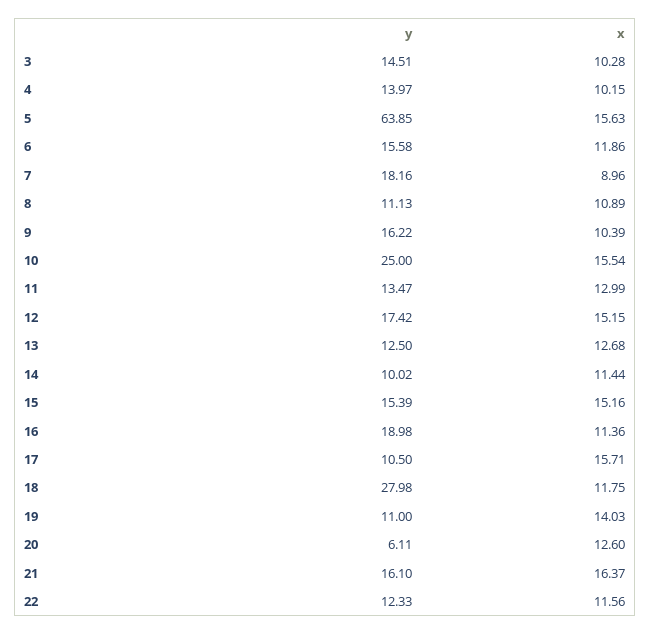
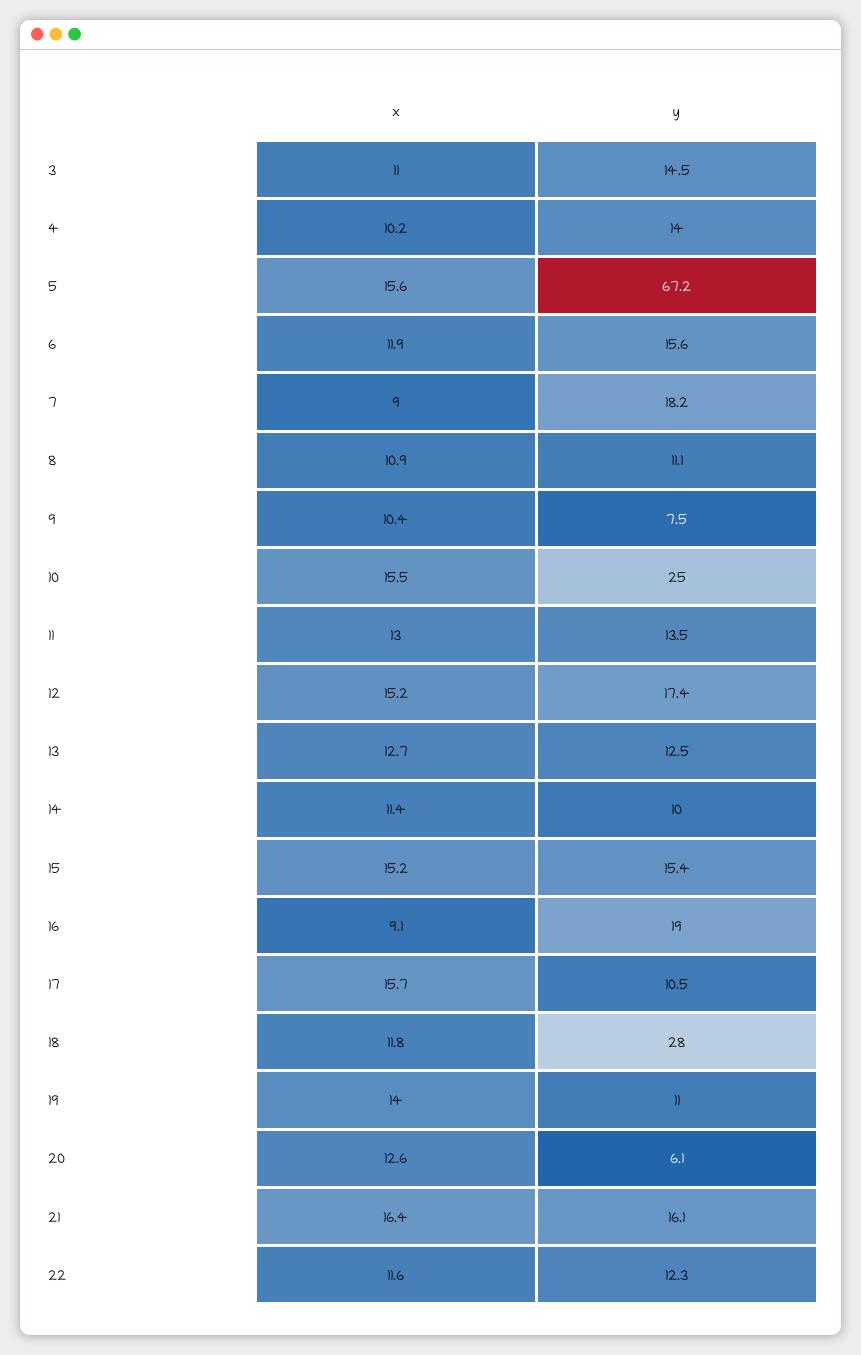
  {
    "y": {
      "3": 14.51,
      "4": 13.97,
-     "5": 63.85,
+     "5": 67.2,
      "6": 15.58,
      "7": 18.16,
      "8": 11.13,
-     "9": 16.22,
+     "9": 7.5,
      "10": 25,
      "11": 13.47,
      "12": 17.42,
      "13": 12.5,
      "14": 10.02,
      "15": 15.39,
      "16": 18.98,
      "17": 10.5,
      "18": 27.98,
      "19": 11,
      "20": 6.11,
      "21": 16.1,
      "22": 12.33
    },
    "x": {
-     "3": 10.28,
+     "3": 11,
      "4": 10.15,
      "5": 15.63,
      "6": 11.86,
      "7": 8.96,
      "8": 10.89,
      "9": 10.39,
      "10": 15.54,
      "11": 12.99,
      "12": 15.15,
      "13": 12.68,
      "14": 11.44,
      "15": 15.16,
-     "16": 11.36,
+     "16": 9.1,
      "17": 15.71,
      "18": 11.75,
      "19": 14.03,
      "20": 12.6,
      "21": 16.37,
      "22": 11.56
    }
  }

